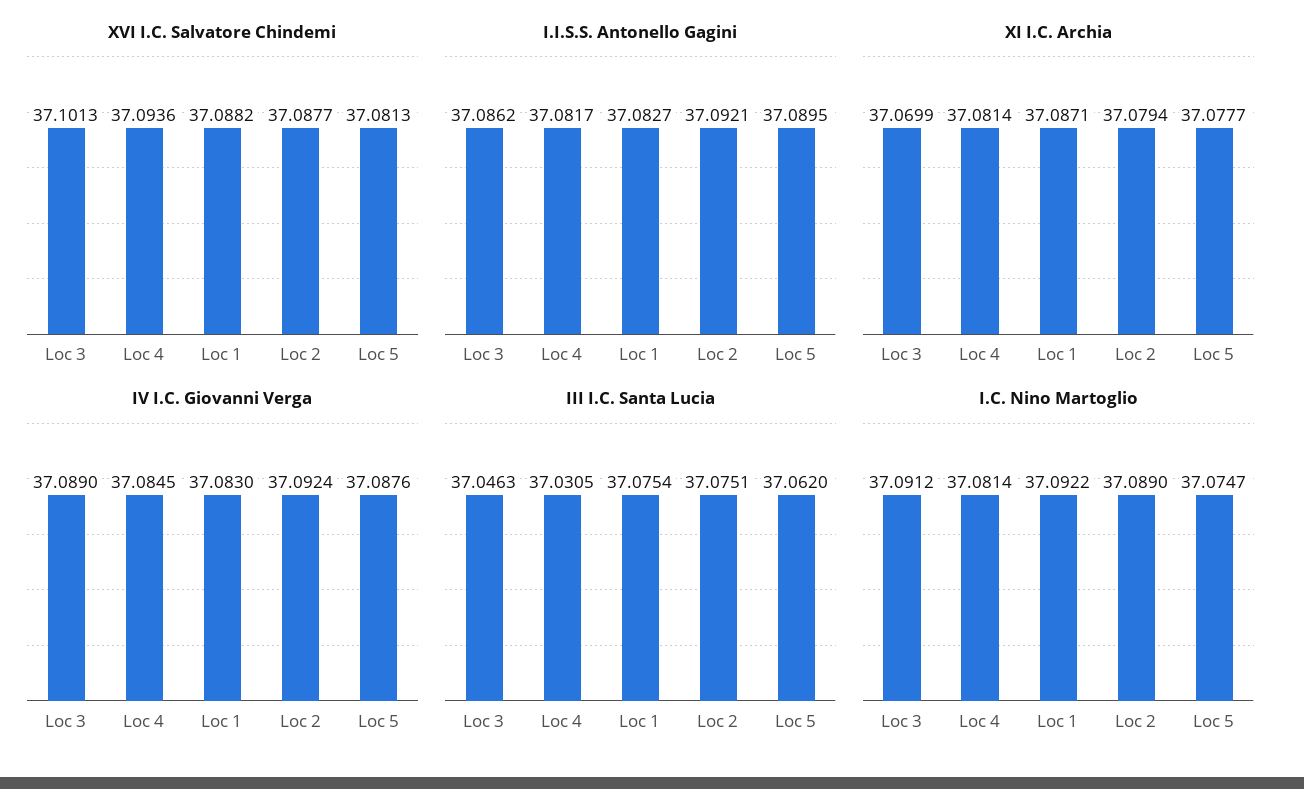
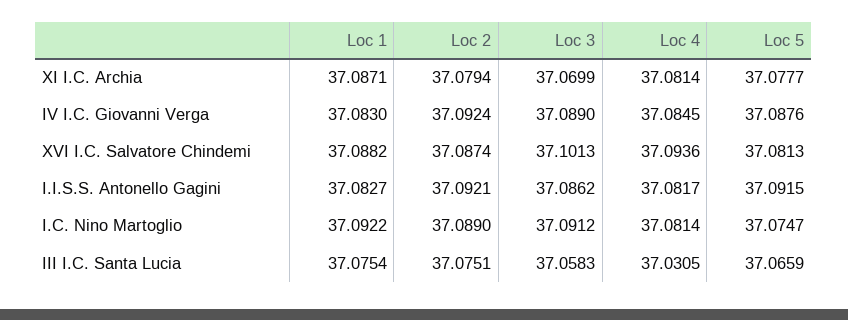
  {
    "XVI I.C. Salvatore Chindemi": {
      "Loc 3": 37.1013,
      "Loc 4": 37.0936,
      "Loc 1": 37.0882,
-     "Loc 2": 37.0877,
+     "Loc 2": 37.0874,
      "Loc 5": 37.0813
    },
    "I.I.S.S. Antonello Gagini": {
      "Loc 3": 37.0862,
      "Loc 4": 37.0817,
      "Loc 1": 37.0827,
      "Loc 2": 37.0921,
-     "Loc 5": 37.0895
+     "Loc 5": 37.0915
    },
    "XI I.C. Archia": {
      "Loc 3": 37.0699,
      "Loc 4": 37.0814,
      "Loc 1": 37.0871,
      "Loc 2": 37.0794,
      "Loc 5": 37.0777
    },
    "IV I.C. Giovanni Verga": {
      "Loc 3": 37.089,
      "Loc 4": 37.0845,
      "Loc 1": 37.083,
      "Loc 2": 37.0924,
      "Loc 5": 37.0876
    },
    "III I.C. Santa Lucia": {
-     "Loc 3": 37.0463,
+     "Loc 3": 37.0583,
      "Loc 4": 37.0305,
      "Loc 1": 37.0754,
      "Loc 2": 37.0751,
-     "Loc 5": 37.062
+     "Loc 5": 37.0659
    },
    "I.C. Nino Martoglio": {
      "Loc 3": 37.0912,
      "Loc 4": 37.0814,
      "Loc 1": 37.0922,
      "Loc 2": 37.089,
      "Loc 5": 37.0747
    }
  }

